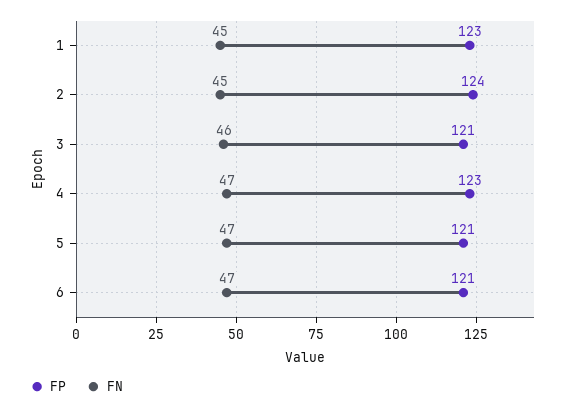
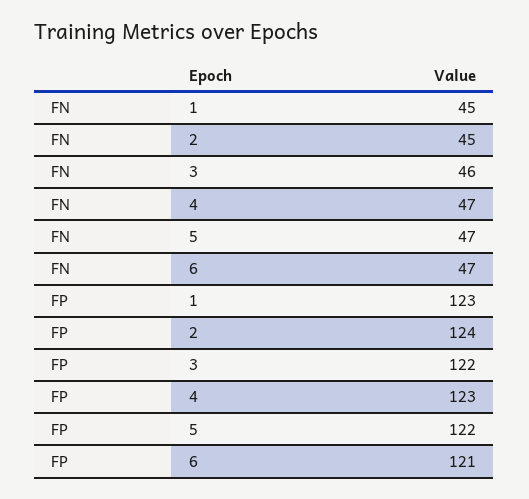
  {
    "FP": {
      "1": 123,
      "2": 124,
-     "3": 121,
+     "3": 122,
      "4": 123,
-     "5": 121,
+     "5": 122,
      "6": 121
    },
    "FN": {
      "1": 45,
      "2": 45,
      "3": 46,
      "4": 47,
      "5": 47,
      "6": 47
    }
  }

